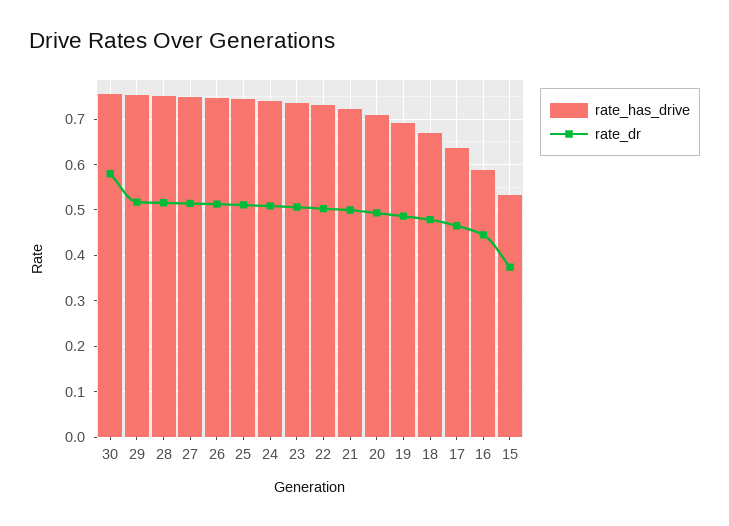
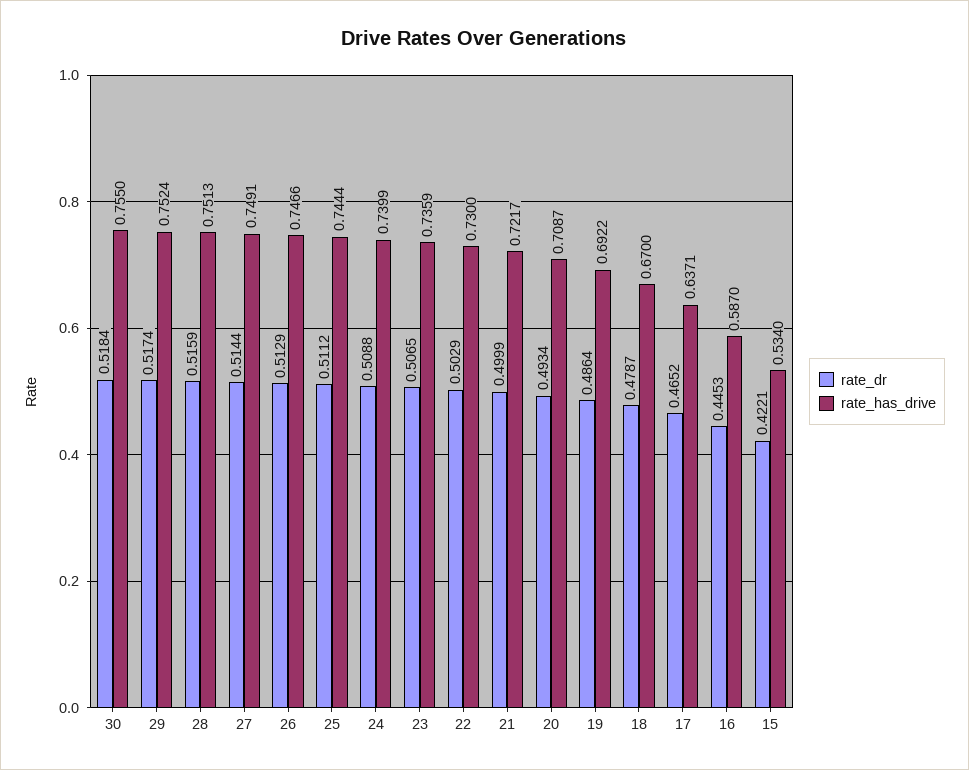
  {
    "rate_has_drive": {
      "30": 0.755,
      "29": 0.7524,
      "28": 0.7513,
      "27": 0.7491,
      "26": 0.7466,
      "25": 0.7444,
      "24": 0.7399,
      "23": 0.7359,
      "22": 0.73,
      "21": 0.7217,
      "20": 0.7087,
      "19": 0.6922,
      "18": 0.67,
      "17": 0.6371,
      "16": 0.587,
      "15": 0.534
    },
    "rate_dr": {
-     "30": 0.58,
+     "30": 0.5184,
      "29": 0.5174,
      "28": 0.5159,
      "27": 0.5144,
      "26": 0.5129,
      "25": 0.5112,
      "24": 0.5088,
      "23": 0.5065,
      "22": 0.5029,
      "21": 0.4999,
      "20": 0.4934,
      "19": 0.4864,
      "18": 0.4787,
      "17": 0.4652,
      "16": 0.4453,
-     "15": 0.38
+     "15": 0.4221
    }
  }

